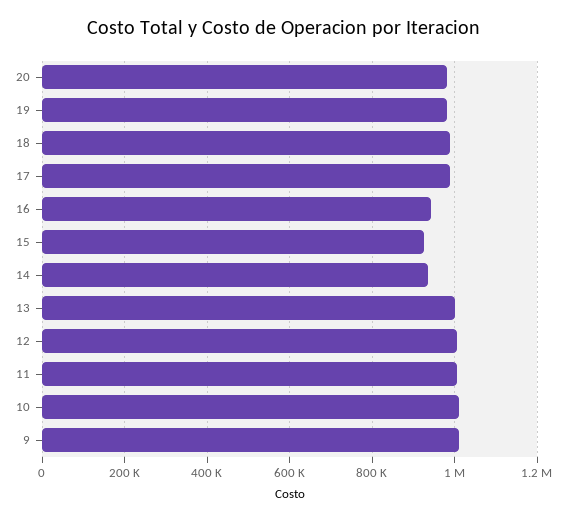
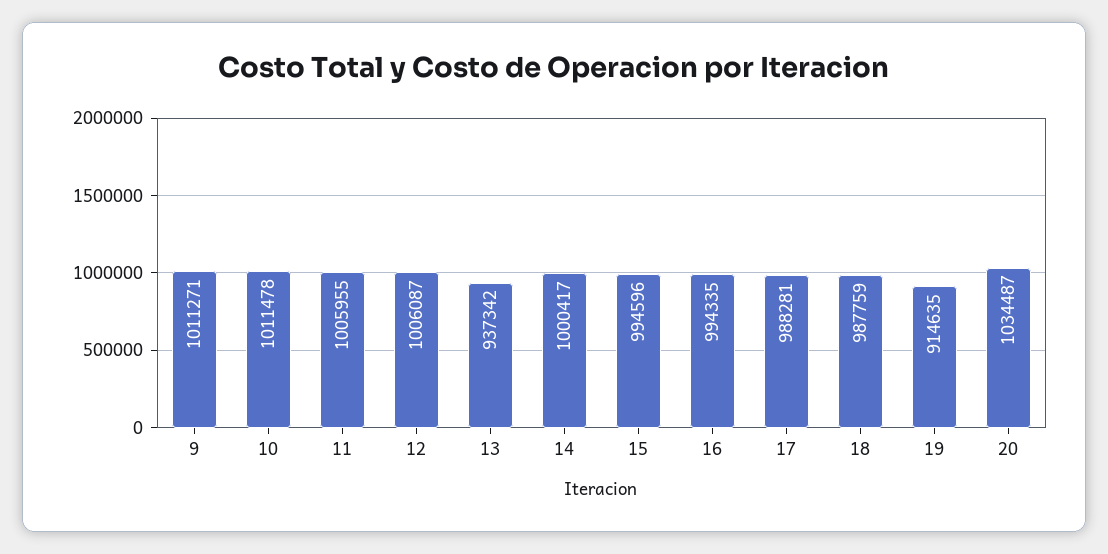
  {
-   "20": 980000,
+   "20": 1034487,
-   "19": 980000,
+   "19": 914635,
    "18": 987759,
    "17": 988281,
-   "16": 940000,
+   "16": 994335,
-   "15": 920000,
+   "15": 994596,
-   "14": 940000,
+   "14": 1000417,
-   "13": 1000000,
+   "13": 937342,
    "12": 1006087,
    "11": 1005955,
    "10": 1011478,
    "9": 1011271
  }

